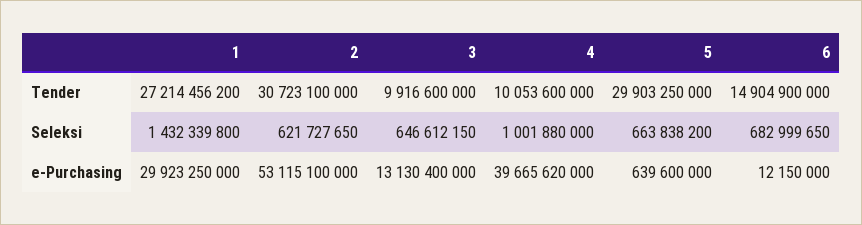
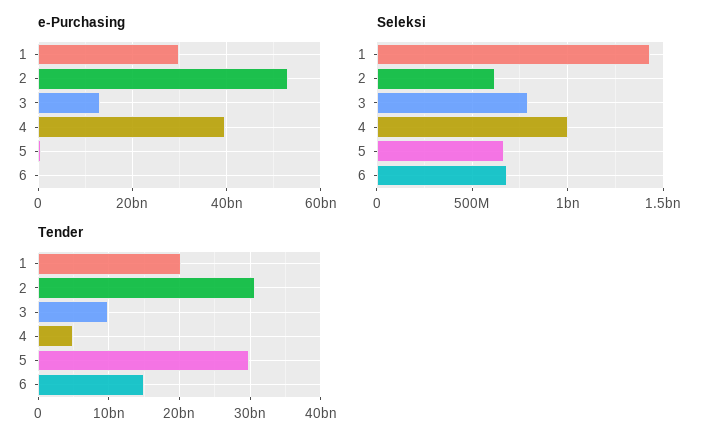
  {
    "Tender": {
-     "1": 27214456200,
+     "1": 20000000000,
      "2": 30723100000,
      "3": 9916600000,
-     "4": 10053600000,
+     "4": 5000000000,
      "5": 29903250000,
      "6": 14904900000
    },
    "Seleksi": {
      "1": 1432339800,
      "2": 621727650,
-     "3": 646612150,
+     "3": 800000000,
      "4": 1001880000,
      "5": 663838200,
      "6": 682999650
    },
    "e-Purchasing": {
      "1": 29923250000,
      "2": 53115100000,
      "3": 13130400000,
      "4": 39665620000,
      "5": 639600000,
      "6": 12150000
    }
  }

